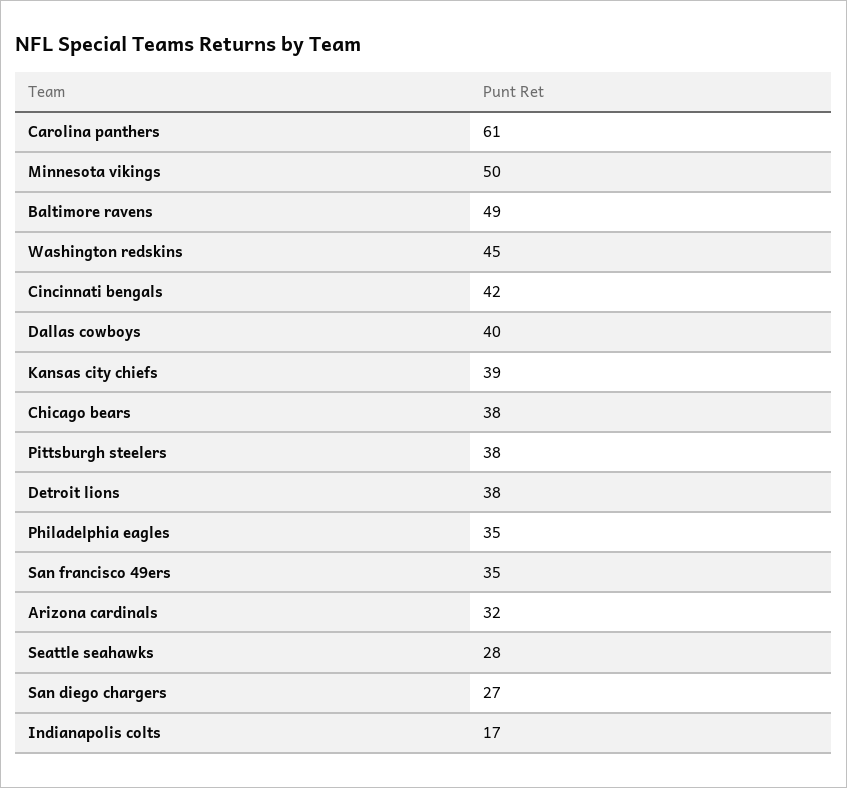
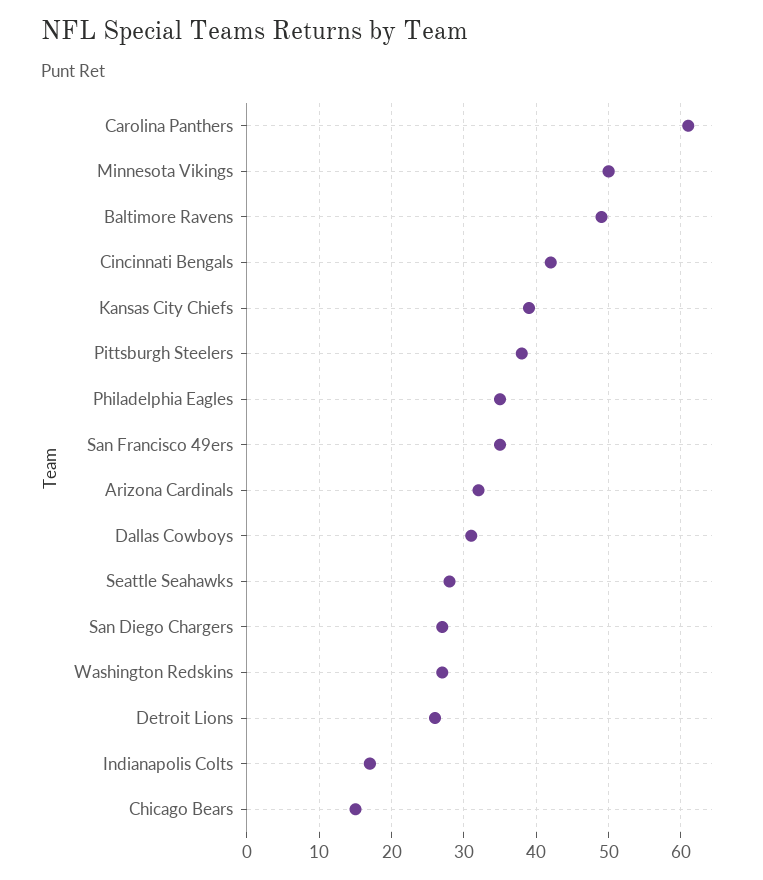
  {
    "Carolina panthers": 61,
    "Minnesota vikings": 50,
    "Baltimore ravens": 49,
-   "Washington redskins": 45,
+   "Washington redskins": 27,
    "Cincinnati bengals": 42,
-   "Dallas cowboys": 40,
+   "Dallas cowboys": 31,
    "Kansas city chiefs": 39,
-   "Chicago bears": 38,
+   "Chicago bears": 15,
    "Pittsburgh steelers": 38,
-   "Detroit lions": 38,
+   "Detroit lions": 26,
    "Philadelphia eagles": 35,
    "San francisco 49ers": 35,
    "Arizona cardinals": 32,
    "Seattle seahawks": 28,
    "San diego chargers": 27,
    "Indianapolis colts": 17
  }

